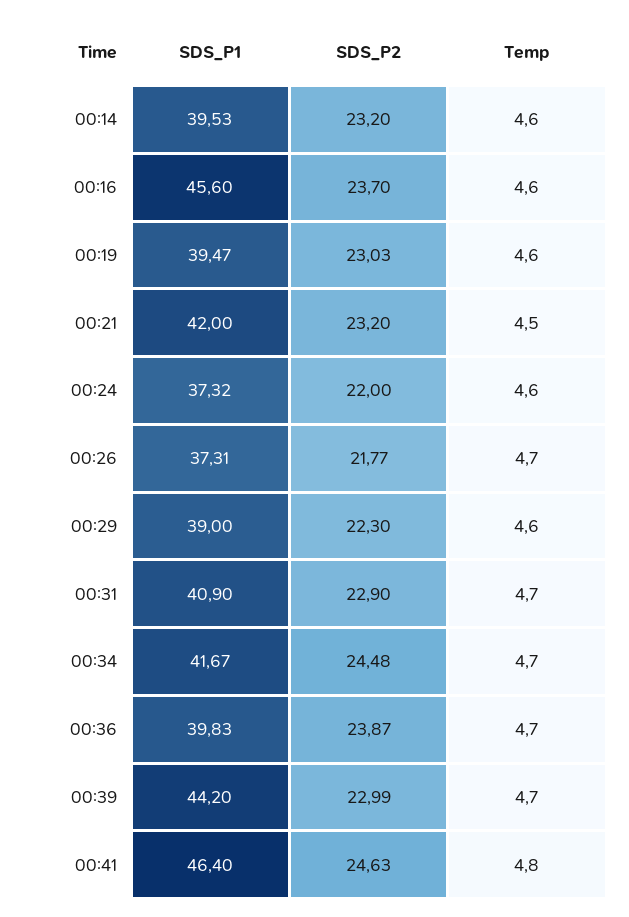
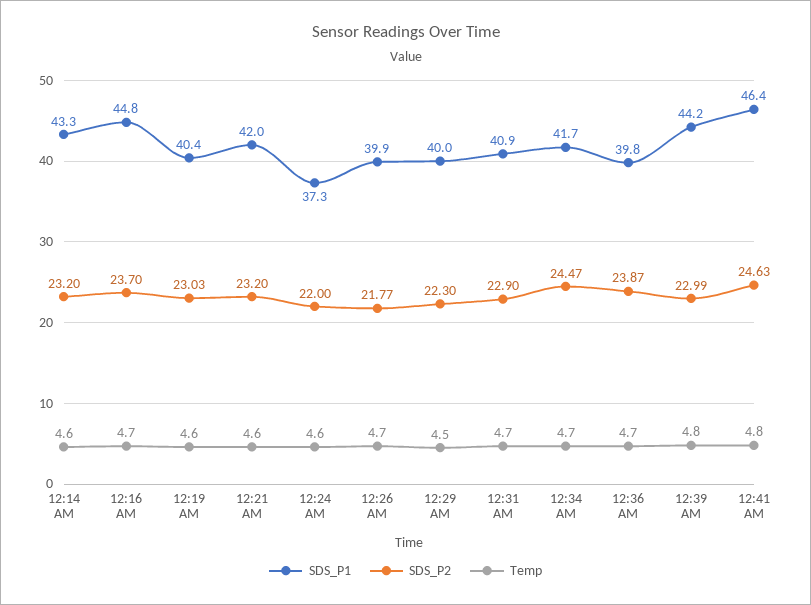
  {
    "SDS_P1": {
-     "00:14": 39.53,
+     "00:14": 43.3,
-     "00:16": 45.6,
+     "00:16": 44.8,
-     "00:19": 39.47,
+     "00:19": 40.4,
      "00:21": 42,
      "00:24": 37.32,
-     "00:26": 37.31,
+     "00:26": 39.9,
-     "00:29": 39,
+     "00:29": 40,
      "00:31": 40.9,
      "00:34": 41.67,
      "00:36": 39.83,
      "00:39": 44.2,
      "00:41": 46.4
    },
    "SDS_P2": {
      "00:14": 23.2,
      "00:16": 23.7,
      "00:19": 23.03,
      "00:21": 23.2,
      "00:24": 22,
      "00:26": 21.77,
      "00:29": 22.3,
      "00:31": 22.9,
-     "00:34": 24.48,
+     "00:34": 24.47,
      "00:36": 23.87,
      "00:39": 22.99,
      "00:41": 24.63
    },
    "Temp": {
      "00:14": 4.6,
-     "00:16": 4.6,
+     "00:16": 4.7,
      "00:19": 4.6,
-     "00:21": 4.5,
+     "00:21": 4.6,
      "00:24": 4.6,
      "00:26": 4.7,
-     "00:29": 4.6,
+     "00:29": 4.5,
      "00:31": 4.7,
      "00:34": 4.7,
      "00:36": 4.7,
-     "00:39": 4.7,
+     "00:39": 4.8,
      "00:41": 4.8
    }
  }

